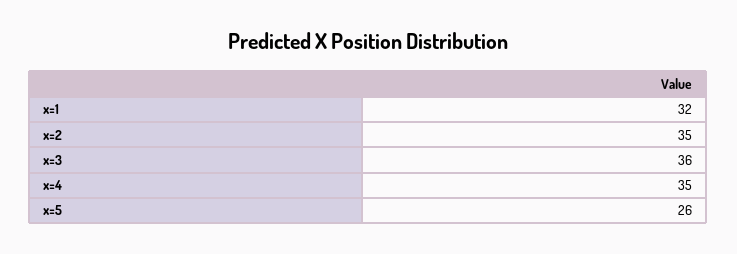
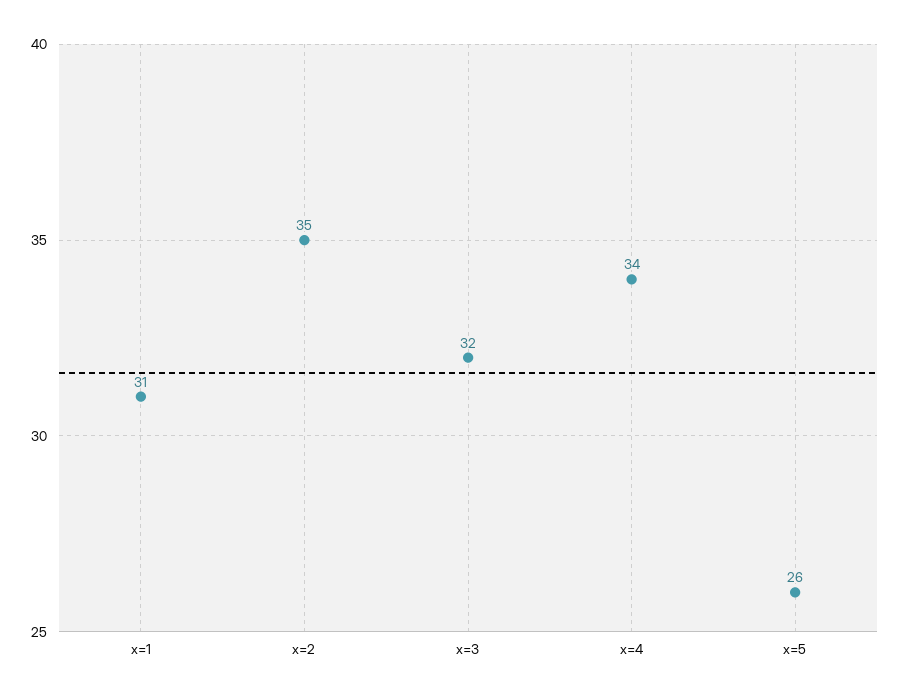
  {
-   "x=1": 32,
+   "x=1": 31,
    "x=2": 35,
-   "x=3": 36,
+   "x=3": 32,
-   "x=4": 35,
+   "x=4": 34,
    "x=5": 26
  }

